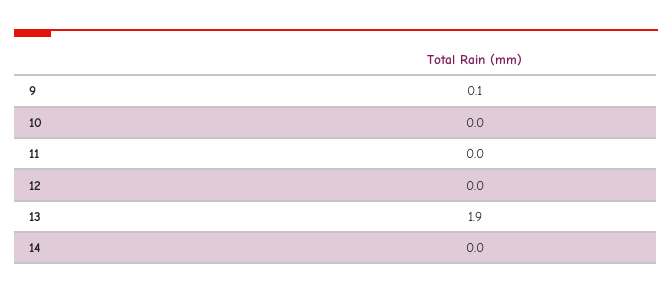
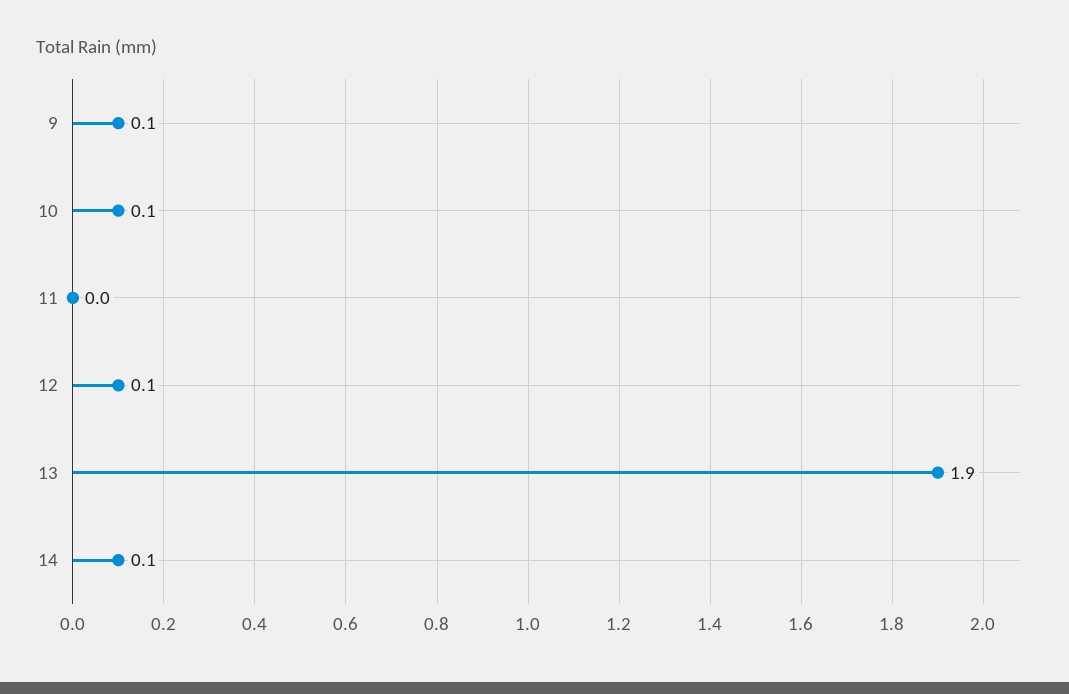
  {
    "9": 0.1,
-   "10": 0,
+   "10": 0.1,
    "11": 0,
-   "12": 0,
+   "12": 0.1,
    "13": 1.9,
-   "14": 0
+   "14": 0.1
  }

